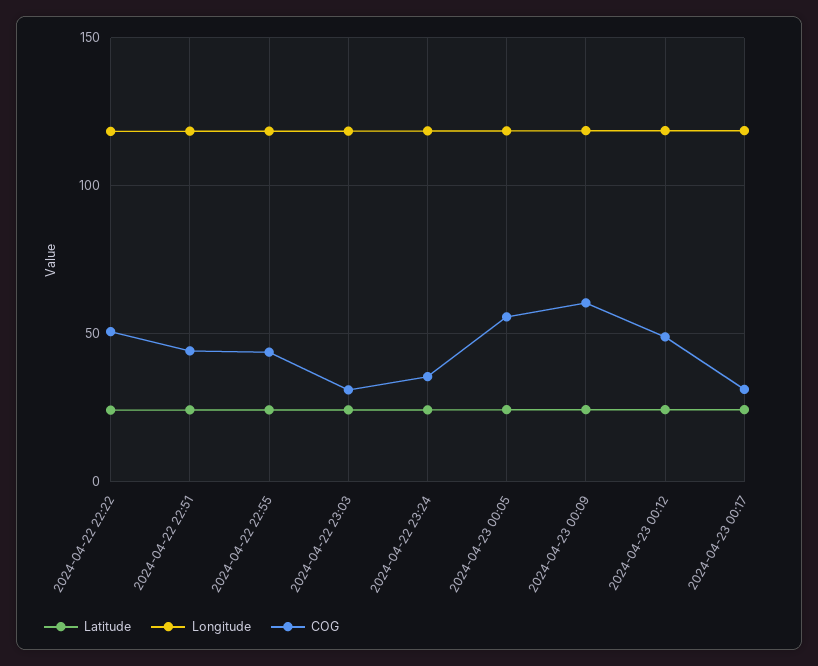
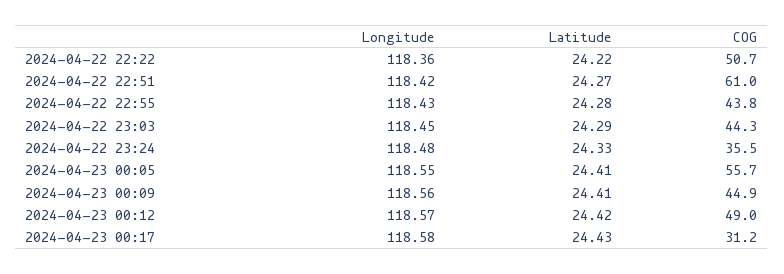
  {
    "Latitude": {
      "2024-04-22 22:22": 24.22,
      "2024-04-22 22:51": 24.27,
      "2024-04-22 22:55": 24.28,
      "2024-04-22 23:03": 24.29,
      "2024-04-22 23:24": 24.33,
      "2024-04-23 00:05": 24.41,
      "2024-04-23 00:09": 24.41,
      "2024-04-23 00:12": 24.42,
      "2024-04-23 00:17": 24.43
    },
    "Longitude": {
      "2024-04-22 22:22": 118.36,
      "2024-04-22 22:51": 118.42,
      "2024-04-22 22:55": 118.43,
      "2024-04-22 23:03": 118.45,
      "2024-04-22 23:24": 118.48,
      "2024-04-23 00:05": 118.55,
      "2024-04-23 00:09": 118.56,
      "2024-04-23 00:12": 118.57,
      "2024-04-23 00:17": 118.58
    },
    "COG": {
      "2024-04-22 22:22": 50.7,
-     "2024-04-22 22:51": 45,
+     "2024-04-22 22:51": 61,
      "2024-04-22 22:55": 43.8,
-     "2024-04-22 23:03": 30,
+     "2024-04-22 23:03": 44.3,
      "2024-04-22 23:24": 35.5,
      "2024-04-23 00:05": 55.7,
-     "2024-04-23 00:09": 60,
+     "2024-04-23 00:09": 44.9,
      "2024-04-23 00:12": 49,
      "2024-04-23 00:17": 31.2
    }
  }

